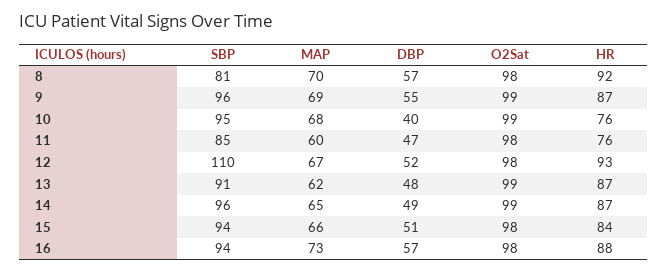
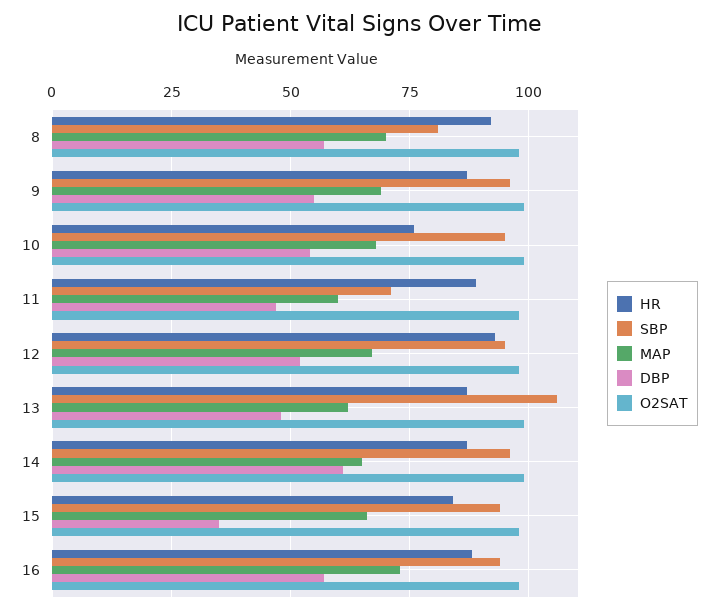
  {
    "SBP": {
      "8": 81,
      "9": 96,
      "10": 95,
-     "11": 85,
+     "11": 70,
-     "12": 110,
+     "12": 95,
-     "13": 91,
+     "13": 105,
      "14": 96,
      "15": 94,
      "16": 94
    },
    "MAP": {
      "8": 70,
      "9": 69,
      "10": 68,
      "11": 60,
      "12": 67,
      "13": 62,
      "14": 65,
      "15": 66,
      "16": 73
    },
    "DBP": {
      "8": 57,
      "9": 55,
-     "10": 40,
+     "10": 55,
      "11": 47,
      "12": 52,
      "13": 48,
-     "14": 49,
+     "14": 60,
-     "15": 51,
+     "15": 35,
      "16": 57
    },
    "O2Sat": {
      "8": 98,
      "9": 99,
      "10": 99,
      "11": 98,
      "12": 98,
      "13": 99,
      "14": 99,
      "15": 98,
      "16": 98
    },
    "HR": {
      "8": 92,
      "9": 87,
      "10": 76,
-     "11": 76,
+     "11": 90,
      "12": 93,
      "13": 87,
      "14": 87,
      "15": 84,
      "16": 88
    }
  }

